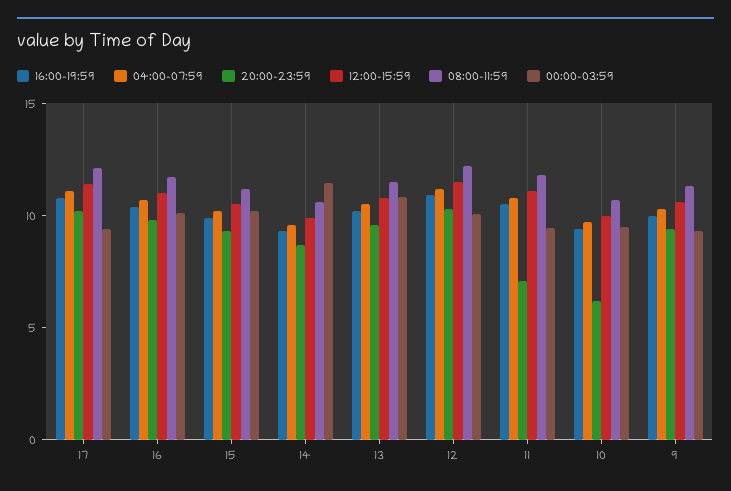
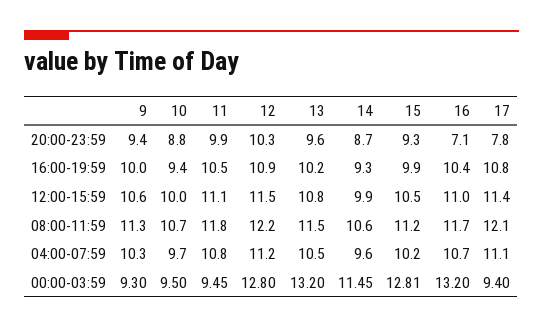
  {
    "16:00-19:59": {
      "17": 10.8,
      "16": 10.4,
      "15": 9.9,
      "14": 9.3,
      "13": 10.2,
      "12": 10.9,
      "11": 10.5,
      "10": 9.4,
      "9": 10
    },
    "04:00-07:59": {
      "17": 11.1,
      "16": 10.7,
      "15": 10.2,
      "14": 9.6,
      "13": 10.5,
      "12": 11.2,
      "11": 10.8,
      "10": 9.7,
      "9": 10.3
    },
    "20:00-23:59": {
-     "17": 10,
+     "17": 7.8,
-     "16": 10,
+     "16": 7.1,
      "15": 9.3,
      "14": 8.7,
      "13": 9.6,
      "12": 10.3,
-     "11": 7,
+     "11": 9.9,
-     "10": 6,
+     "10": 8.8,
      "9": 9.4
    },
    "12:00-15:59": {
      "17": 11.4,
      "16": 11,
      "15": 10.5,
      "14": 9.9,
      "13": 10.8,
      "12": 11.5,
      "11": 11.1,
      "10": 10,
      "9": 10.6
    },
    "08:00-11:59": {
      "17": 12.1,
      "16": 11.7,
      "15": 11.2,
      "14": 10.6,
      "13": 11.5,
      "12": 12.2,
      "11": 11.8,
      "10": 10.7,
      "9": 11.3
    },
    "00:00-03:59": {
      "17": 9.4,
-     "16": 10,
+     "16": 13.2,
-     "15": 10,
+     "15": 12.81,
      "14": 11.45,
-     "13": 11,
+     "13": 13.2,
-     "12": 10,
+     "12": 12.8,
      "11": 9.45,
      "10": 9.5,
      "9": 9.3
    }
  }

